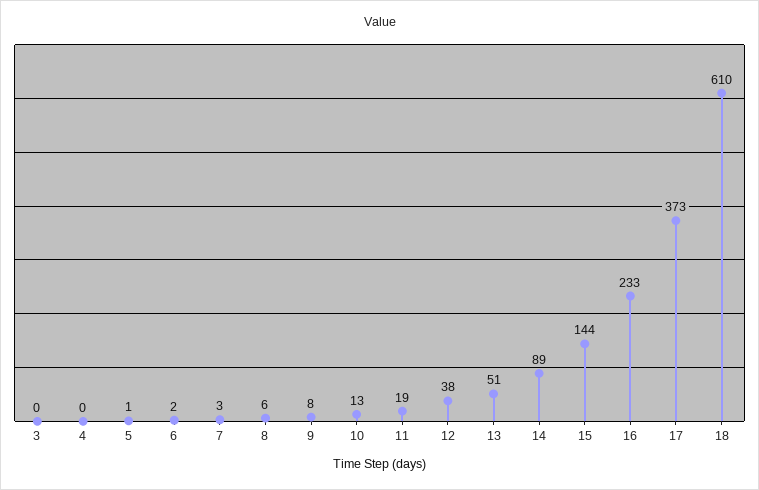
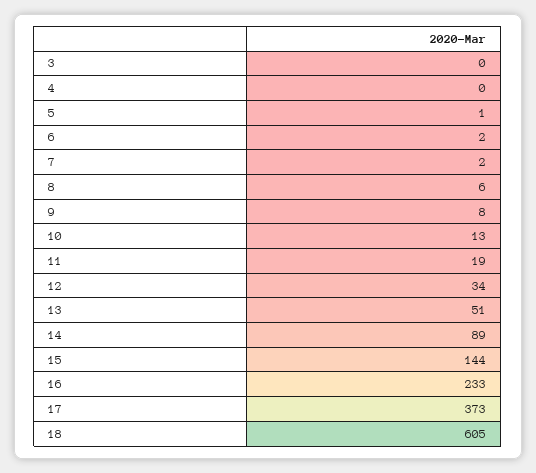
  {
    "3": 0,
    "4": 0,
    "5": 1,
    "6": 2,
-   "7": 3,
+   "7": 2,
    "8": 6,
    "9": 8,
    "10": 13,
    "11": 19,
-   "12": 38,
+   "12": 34,
    "13": 51,
    "14": 89,
    "15": 144,
    "16": 233,
    "17": 373,
-   "18": 610
+   "18": 605
  }

